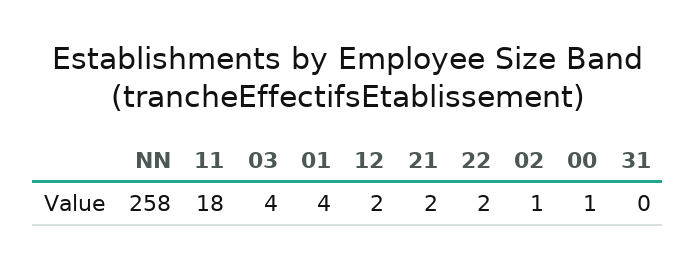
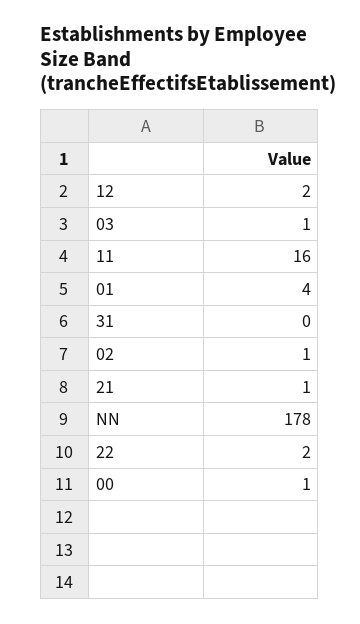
  {
-   "NN": 258,
+   "NN": 178,
-   "11": 18,
+   "11": 16,
-   "03": 4,
+   "03": 1,
    "01": 4,
    "12": 2,
-   "21": 2,
+   "21": 1,
    "22": 2,
    "02": 1,
    "00": 1,
    "31": 0
  }

